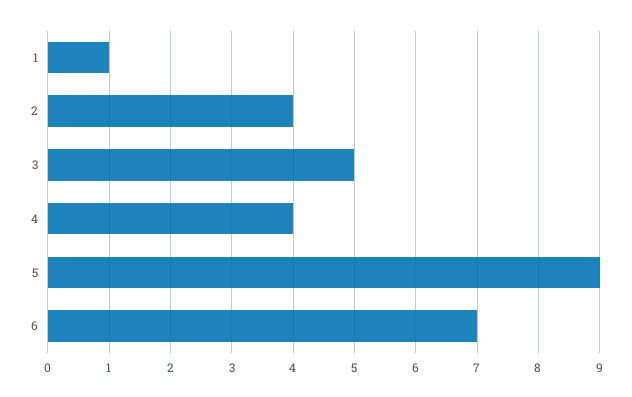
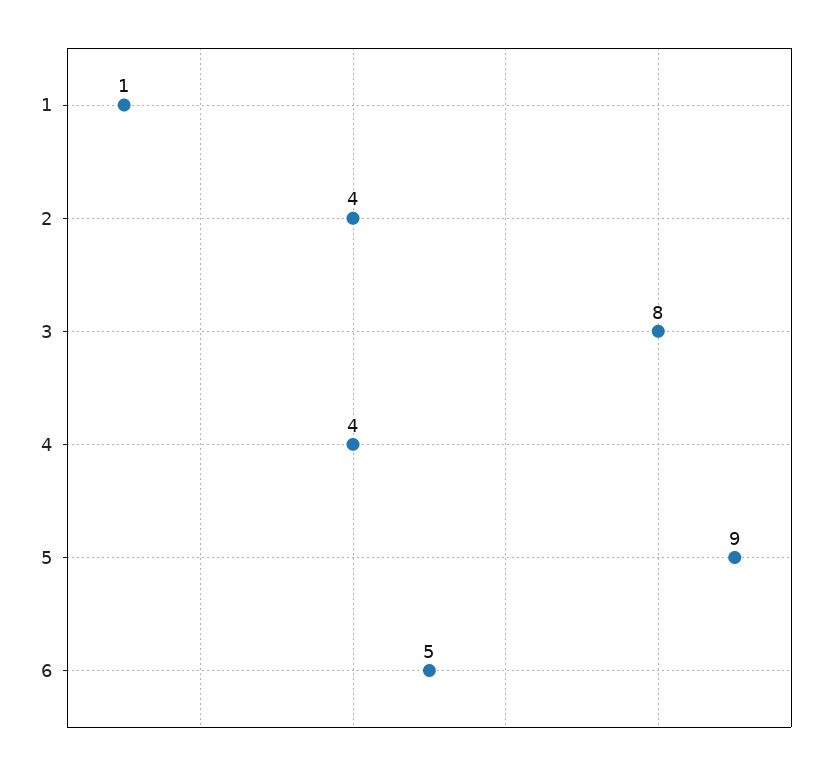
  {
    "1": 1,
    "2": 4,
-   "3": 5,
+   "3": 8,
    "4": 4,
    "5": 9,
-   "6": 7
+   "6": 5
  }

